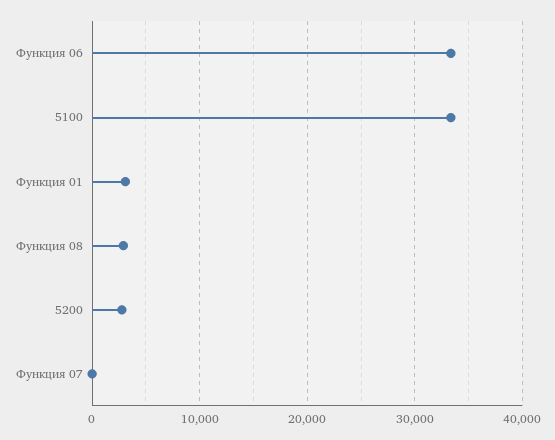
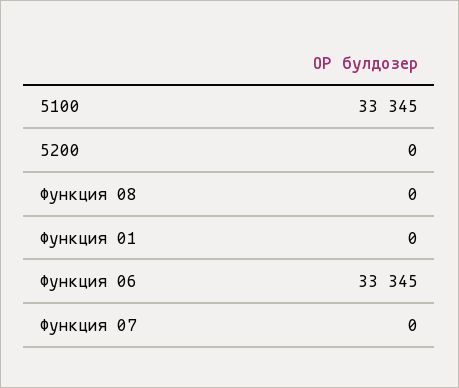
  {
    "Функция 06": 33345,
    "5100": 33345,
-   "Функция 01": 3000,
+   "Функция 01": 0,
-   "Функция 08": 3000,
+   "Функция 08": 0,
-   "5200": 3000,
+   "5200": 0,
    "Функция 07": 0
  }

